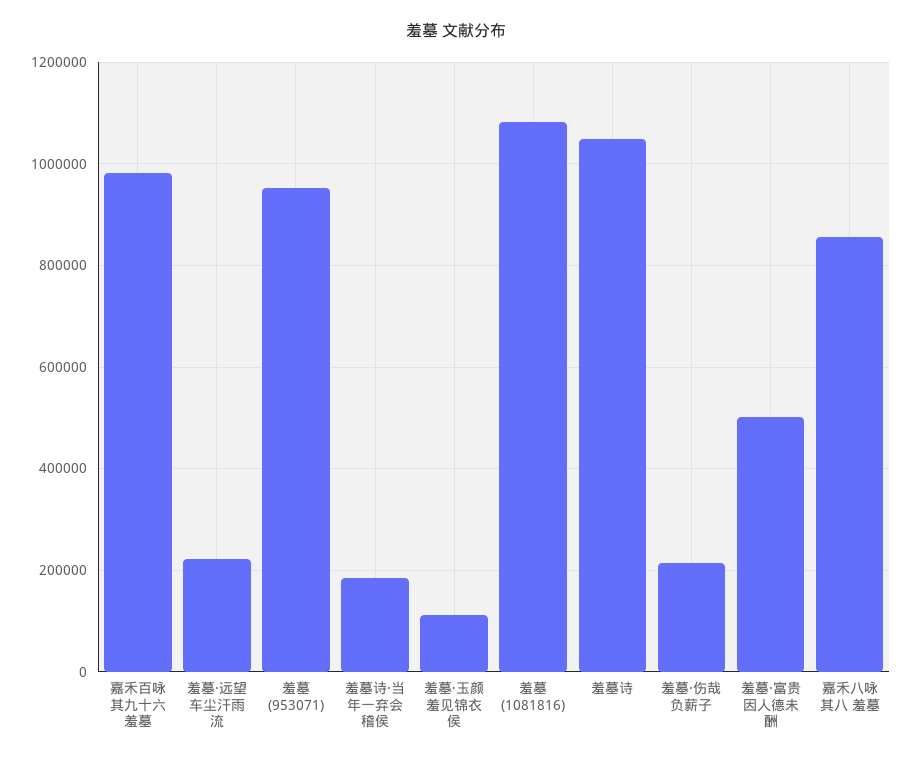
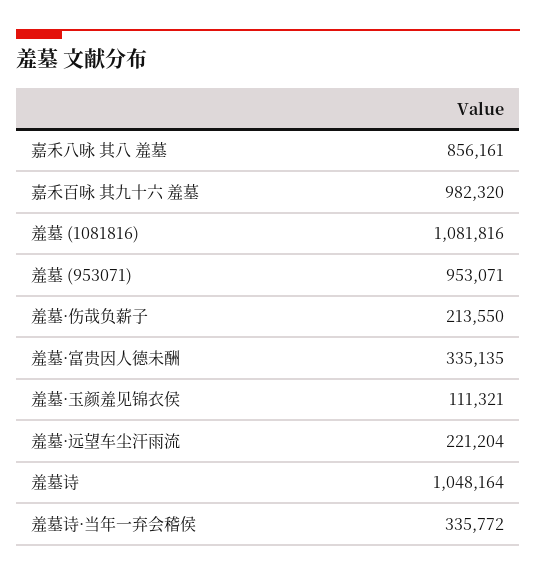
  {
    "嘉禾百咏 其九十六 羞墓": 982320,
    "羞墓·远望车尘汗雨流": 221204,
    "羞墓 (953071)": 953071,
-   "羞墓诗·当年一弃会稽侯": 180000,
+   "羞墓诗·当年一弃会稽侯": 335772,
    "羞墓·玉颜羞见锦衣侯": 111321,
    "羞墓 (1081816)": 1081816,
    "羞墓诗": 1048164,
    "羞墓·伤哉负薪子": 213550,
-   "羞墓·富贵因人德未酬": 500000,
+   "羞墓·富贵因人德未酬": 335135,
    "嘉禾八咏 其八 羞墓": 856161
  }

